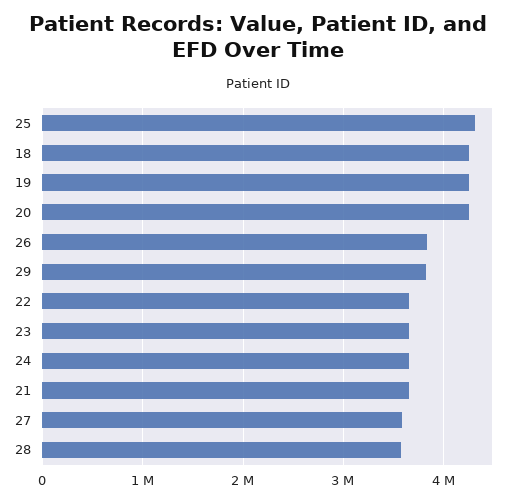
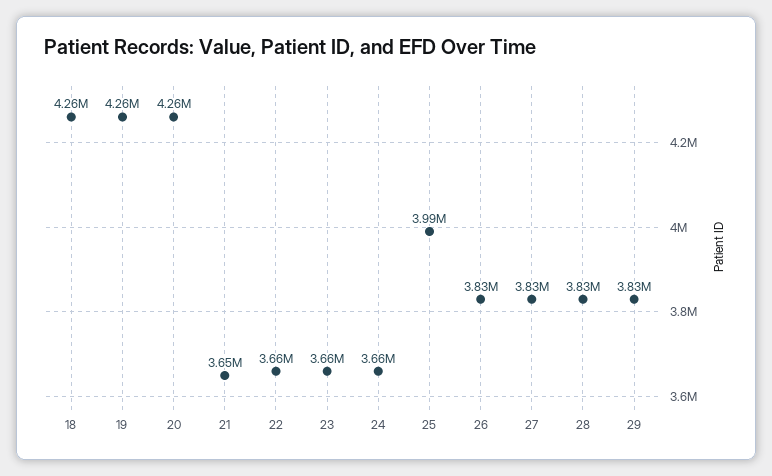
  {
-   "25": 4300000,
+   "25": 3990000,
    "18": 4260000,
    "19": 4260000,
    "20": 4260000,
    "26": 3830000,
    "29": 3830000,
    "22": 3660000,
    "23": 3660000,
    "24": 3660000,
    "21": 3650000,
-   "27": 3600000,
+   "27": 3830000,
-   "28": 3600000
+   "28": 3830000
  }

